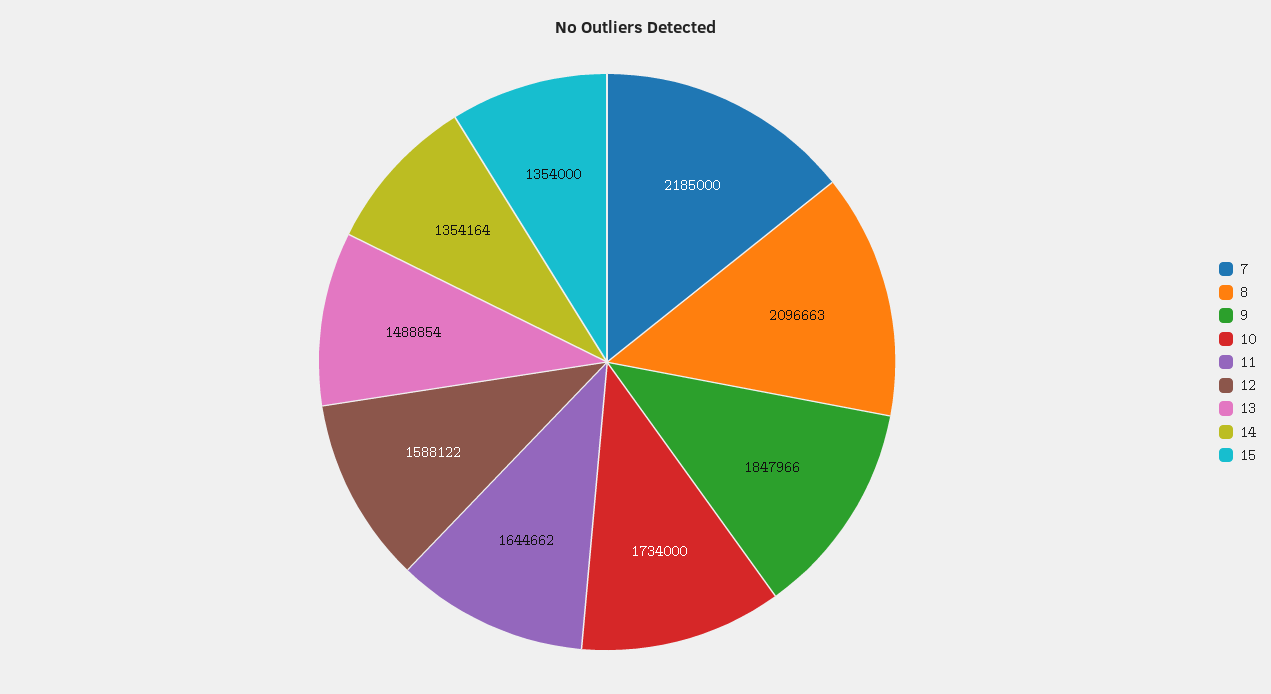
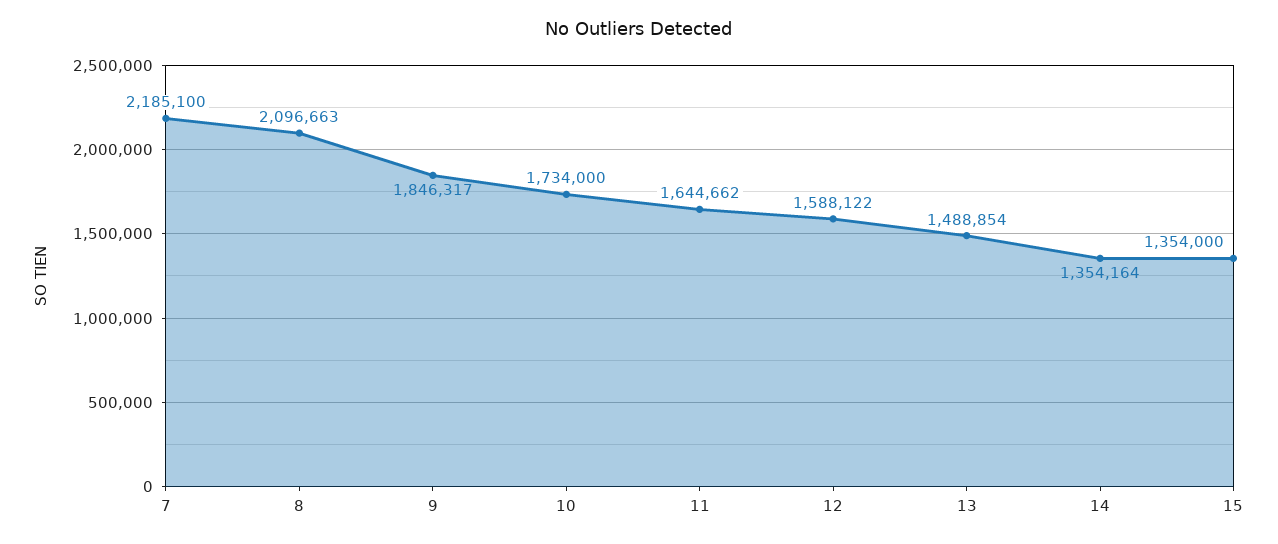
  {
-   "7": 2185000,
+   "7": 2185100,
    "8": 2096663,
-   "9": 1847966,
+   "9": 1846317,
    "10": 1734000,
    "11": 1644662,
    "12": 1588122,
    "13": 1488854,
    "14": 1354164,
    "15": 1354000
  }

